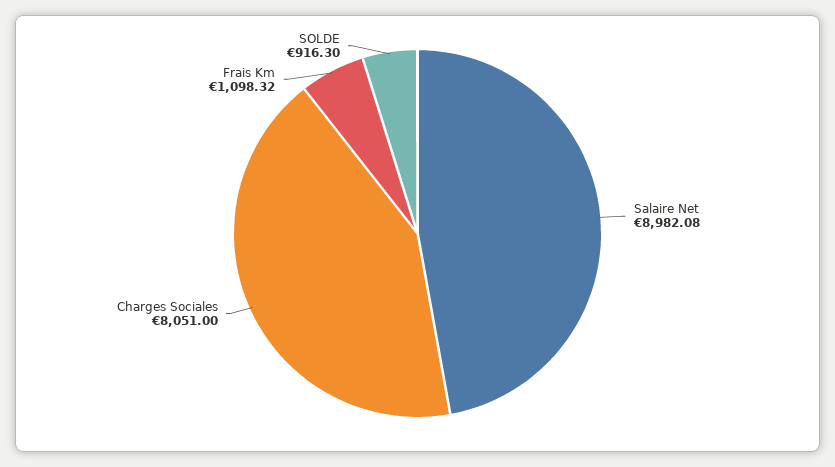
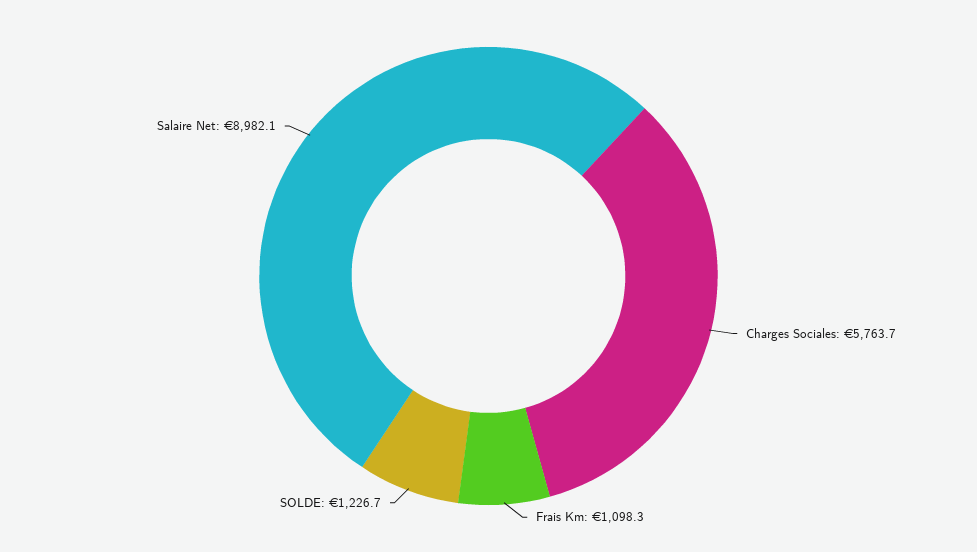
  {
    "Salaire Net": 8982.08,
-   "Charges Sociales": 8051,
+   "Charges Sociales": 5763.7,
    "Frais Km": 1098.32,
-   "SOLDE": 916.3
+   "SOLDE": 1226.7
  }

